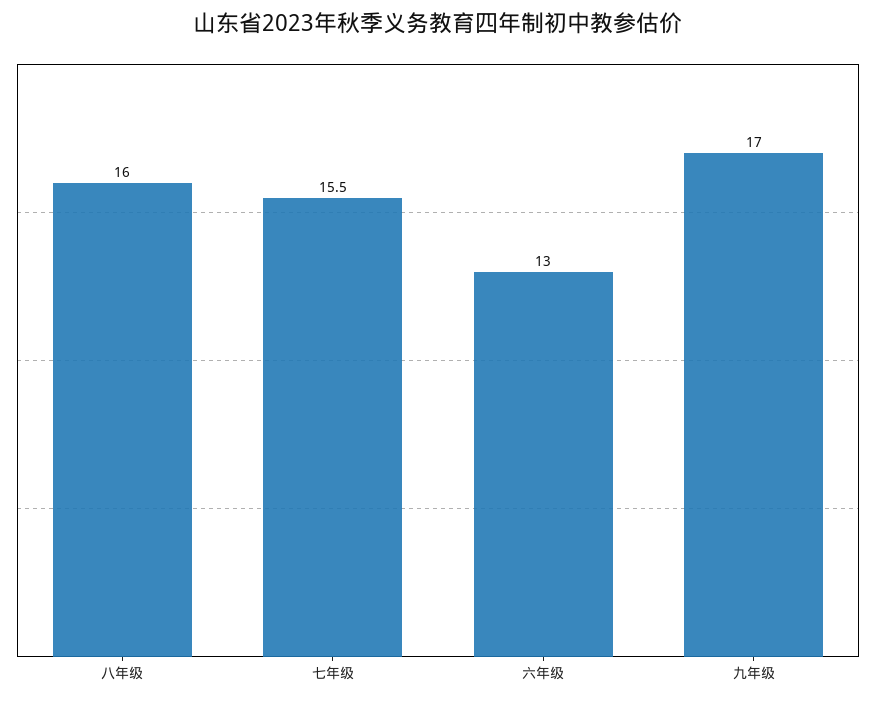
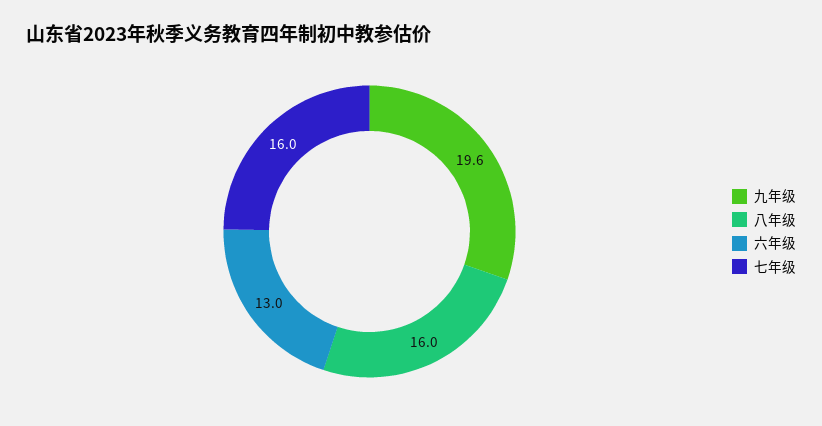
  {
    "八年级": 16,
-   "七年级": 15.5,
+   "七年级": 16,
    "六年级": 13,
-   "九年级": 17
+   "九年级": 19.6
  }

